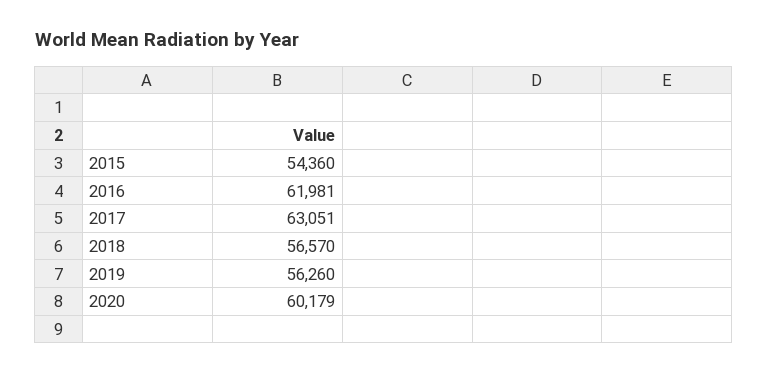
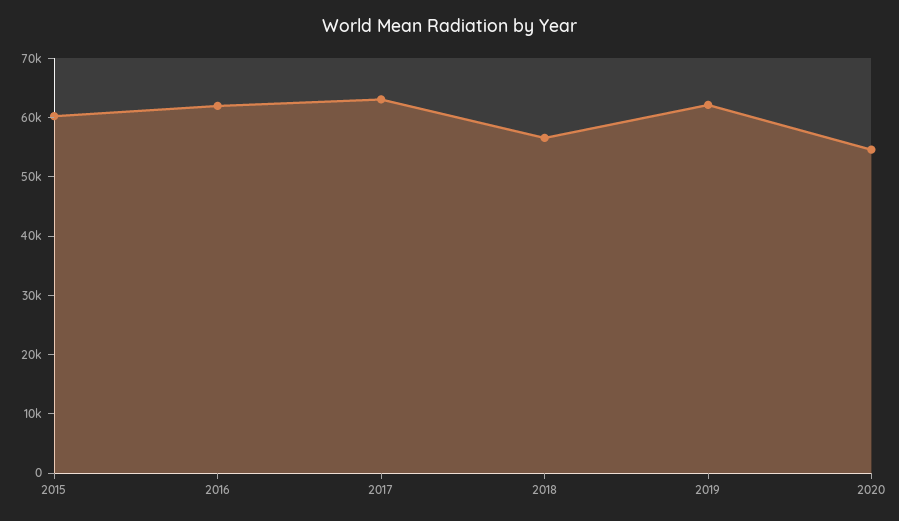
  {
-   "2015": 54360,
+   "2015": 60000,
    "2016": 61981,
    "2017": 63051,
    "2018": 56570,
-   "2019": 56260,
+   "2019": 62000,
-   "2020": 60179
+   "2020": 54000
  }

